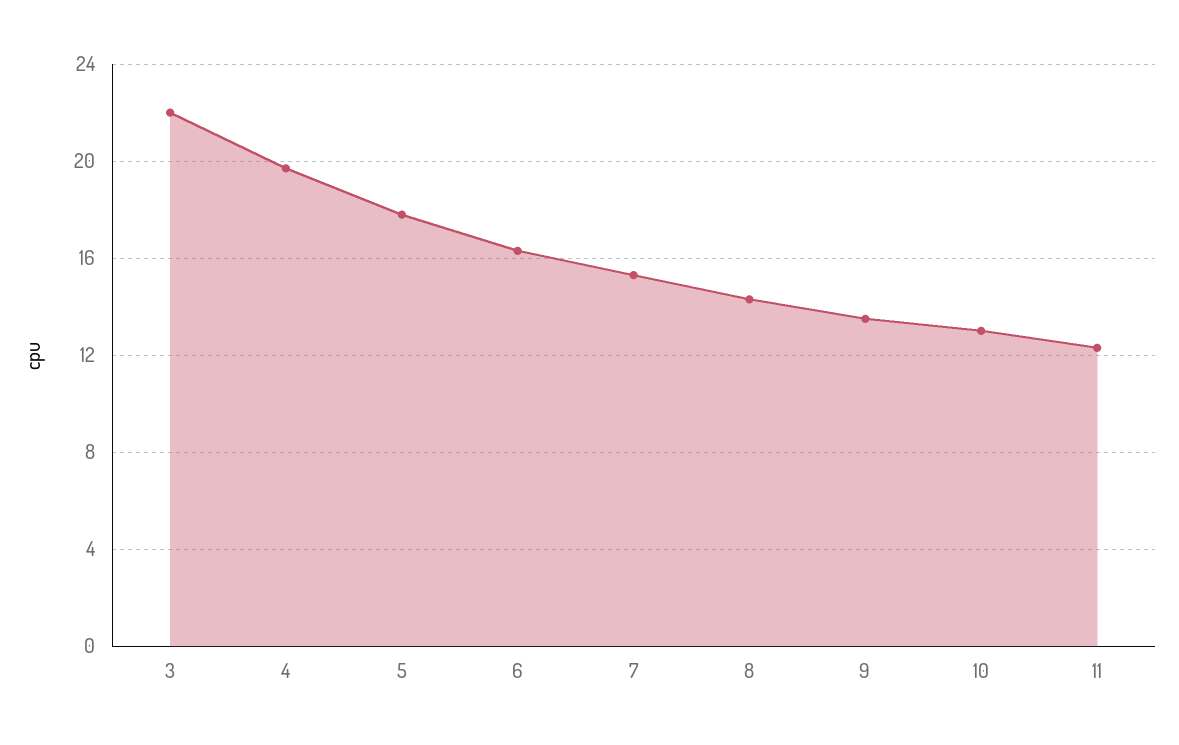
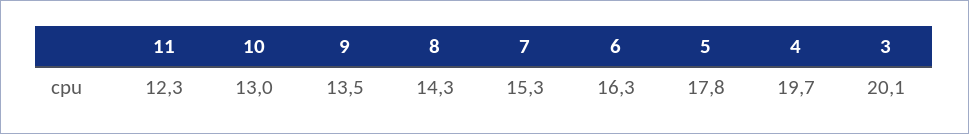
  {
-   "3": 22,
+   "3": 20.1,
    "4": 19.7,
    "5": 17.8,
    "6": 16.3,
    "7": 15.3,
    "8": 14.3,
    "9": 13.5,
    "10": 13,
    "11": 12.3
  }

